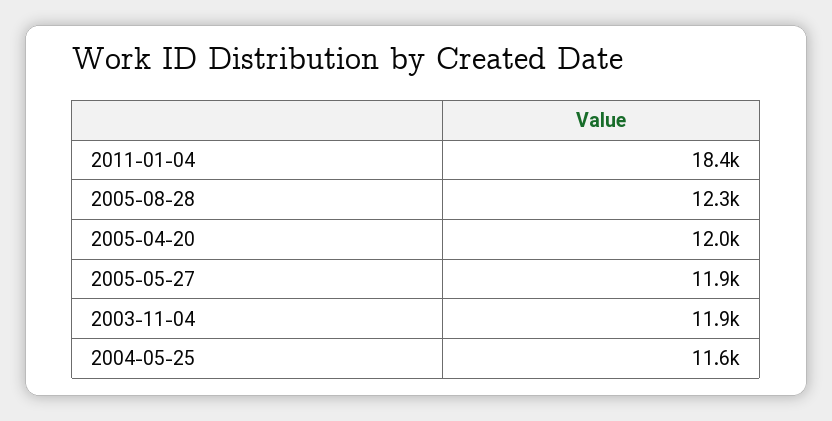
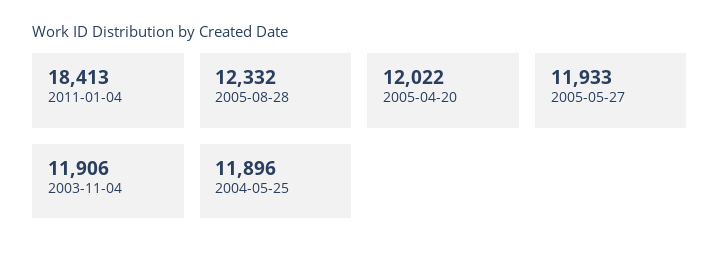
  {
    "2011-01-04": 18413,
    "2005-08-28": 12332,
    "2005-04-20": 12022,
    "2005-05-27": 11933,
    "2003-11-04": 11906,
-   "2004-05-25": 11600
+   "2004-05-25": 11896
  }

